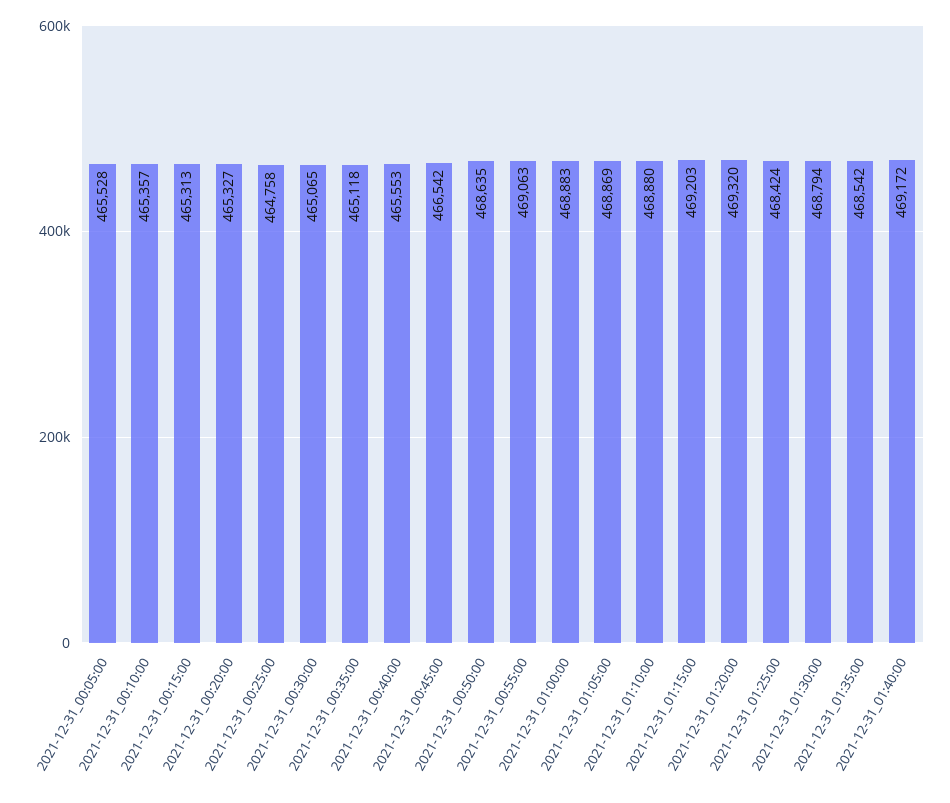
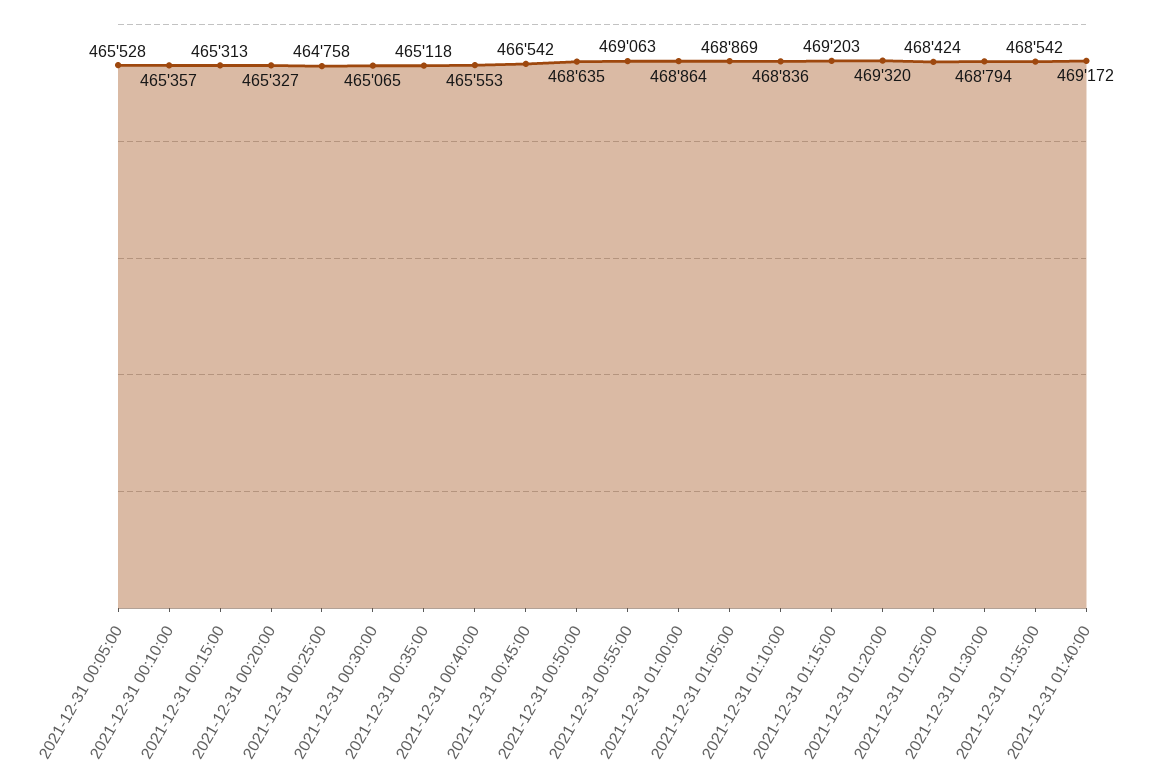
  {
    "2021-12-31_00:05:00": 465528,
    "2021-12-31_00:10:00": 465357,
    "2021-12-31_00:15:00": 465313,
    "2021-12-31_00:20:00": 465327,
    "2021-12-31_00:25:00": 464758,
    "2021-12-31_00:30:00": 465065,
    "2021-12-31_00:35:00": 465118,
    "2021-12-31_00:40:00": 465553,
    "2021-12-31_00:45:00": 466542,
    "2021-12-31_00:50:00": 468635,
    "2021-12-31_00:55:00": 469063,
-   "2021-12-31_01:00:00": 468883,
+   "2021-12-31_01:00:00": 468864,
    "2021-12-31_01:05:00": 468869,
-   "2021-12-31_01:10:00": 468880,
+   "2021-12-31_01:10:00": 468836,
    "2021-12-31_01:15:00": 469203,
    "2021-12-31_01:20:00": 469320,
    "2021-12-31_01:25:00": 468424,
    "2021-12-31_01:30:00": 468794,
    "2021-12-31_01:35:00": 468542,
    "2021-12-31_01:40:00": 469172
  }

